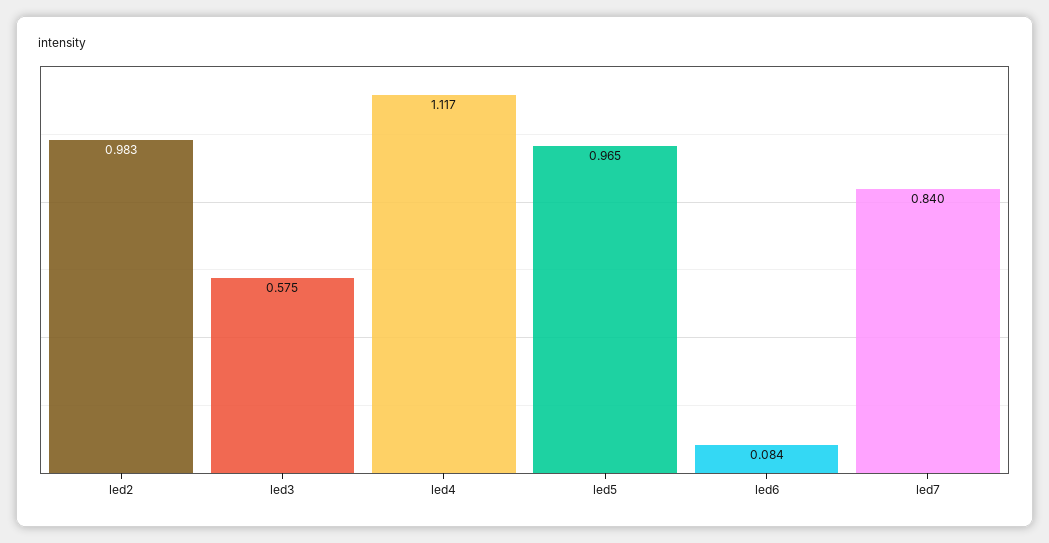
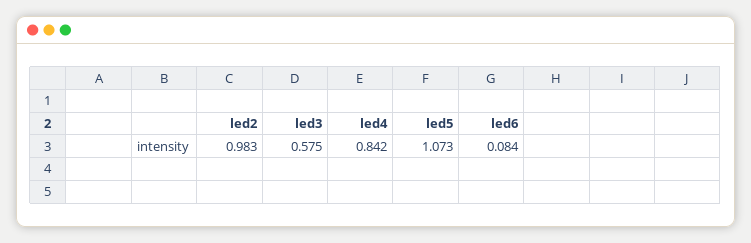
  {
    "led2": 0.983,
    "led3": 0.575,
-   "led4": 1.117,
+   "led4": 0.842,
-   "led5": 0.965,
+   "led5": 1.073,
-   "led6": 0.084,
+   "led6": 0.084
-   "led7": 0.84
  }

